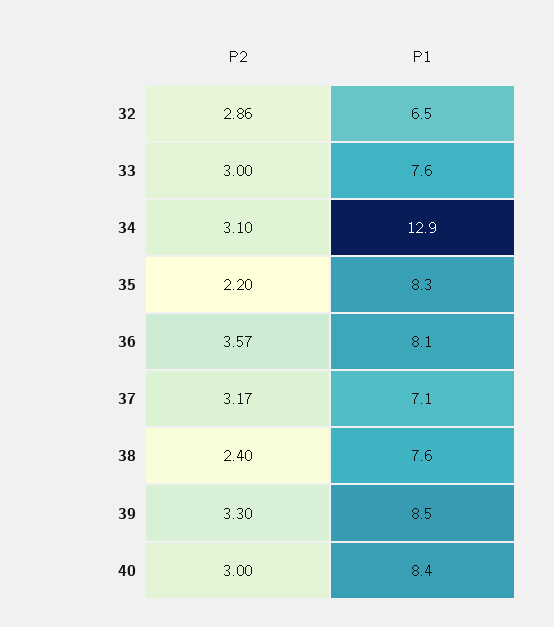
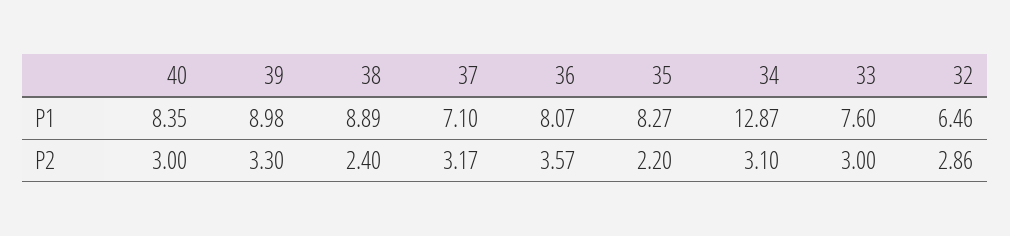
  {
    "P2": {
      "32": 2.86,
      "33": 3,
      "34": 3.1,
      "35": 2.2,
      "36": 3.57,
      "37": 3.17,
      "38": 2.4,
      "39": 3.3,
      "40": 3
    },
    "P1": {
      "32": 6.46,
      "33": 7.6,
      "34": 12.87,
      "35": 8.27,
      "36": 8.07,
      "37": 7.1,
-     "38": 7.6,
+     "38": 8.89,
-     "39": 8.5,
+     "39": 8.98,
      "40": 8.35
    }
  }

